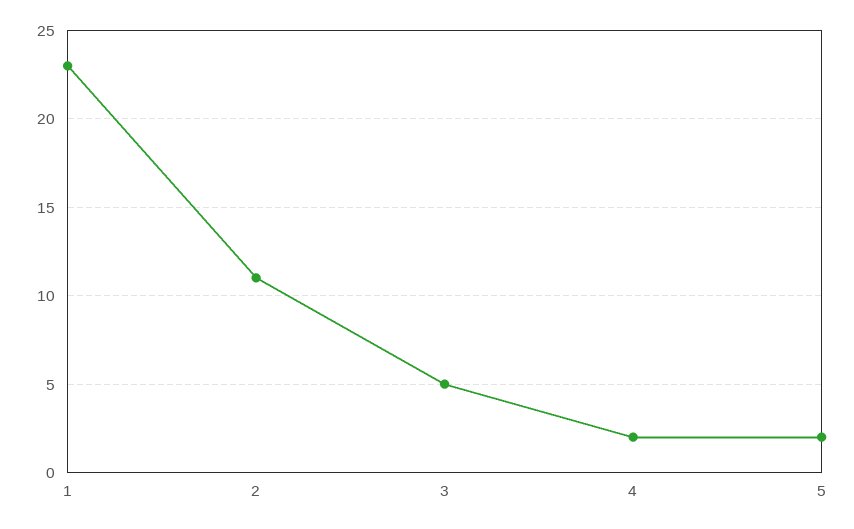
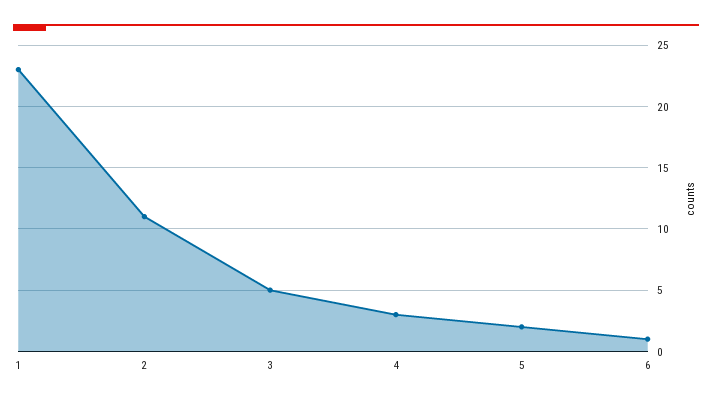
  {
    "1": 23,
    "2": 11,
    "3": 5,
-   "4": 2,
+   "4": 3,
-   "5": 2
+   "5": 2,
+   "6": 1
  }

